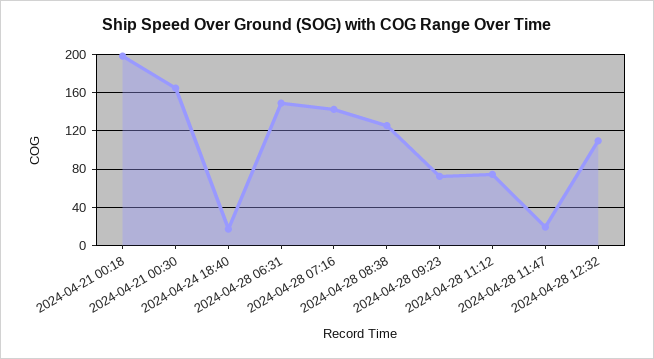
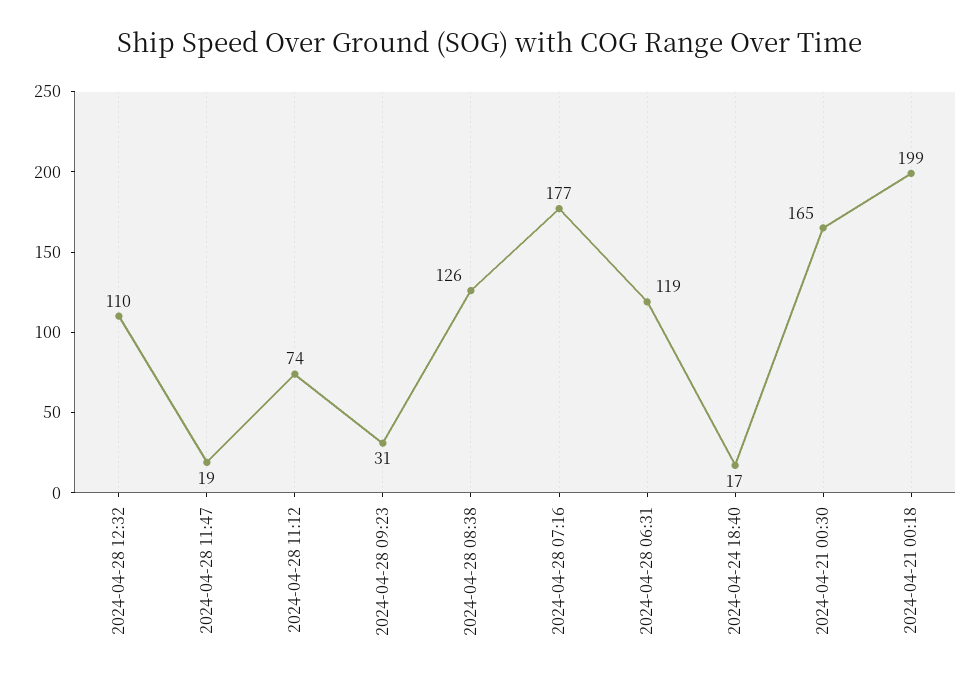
  {
    "2024-04-21 00:18": 199,
    "2024-04-21 00:30": 165,
    "2024-04-24 18:40": 17,
-   "2024-04-28 06:31": 150,
+   "2024-04-28 06:31": 119,
-   "2024-04-28 07:16": 140,
+   "2024-04-28 07:16": 177,
    "2024-04-28 08:38": 126,
-   "2024-04-28 09:23": 70,
+   "2024-04-28 09:23": 31,
    "2024-04-28 11:12": 74,
    "2024-04-28 11:47": 19,
    "2024-04-28 12:32": 110
  }

